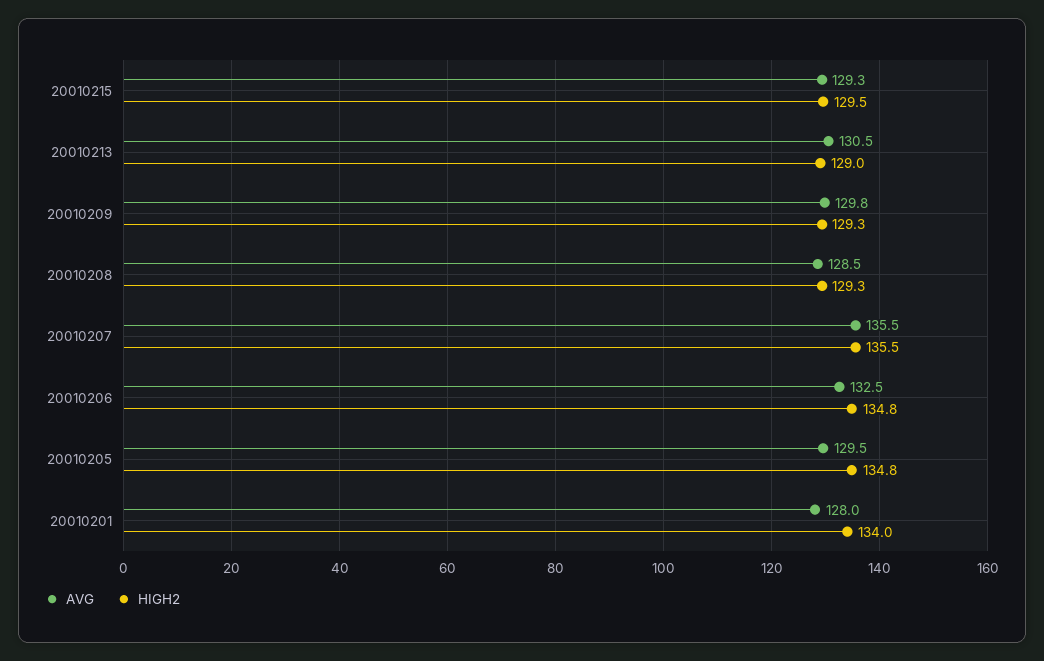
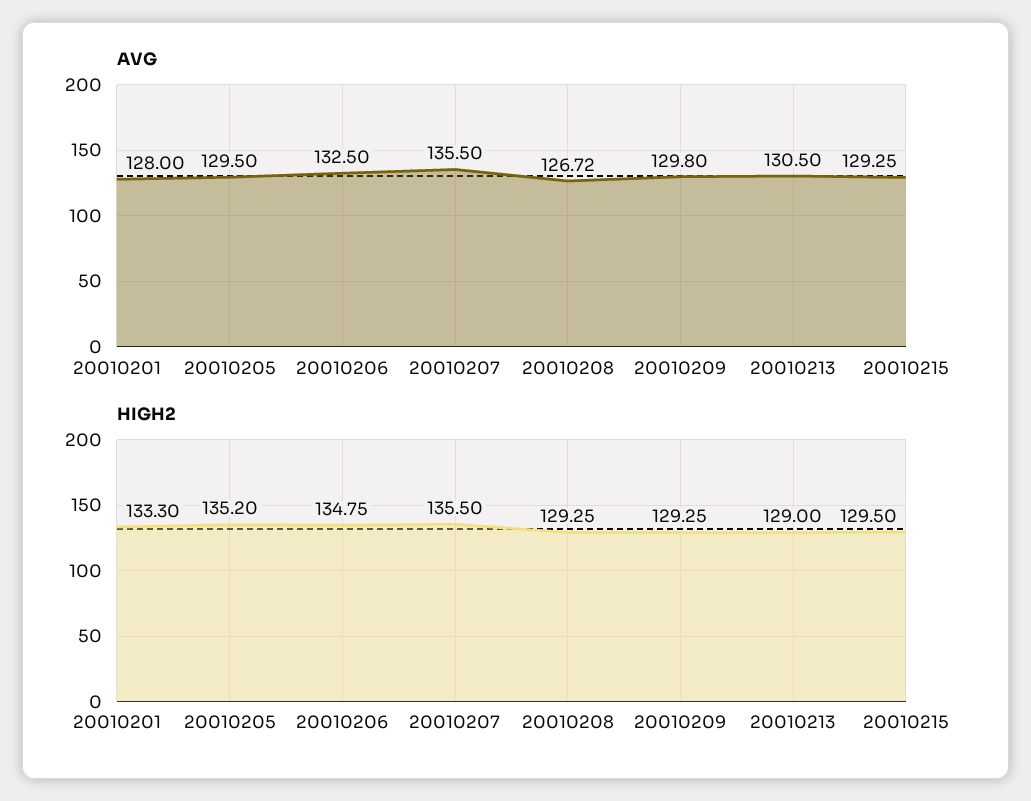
  {
    "AVG": {
      "20010215": 129.25,
      "20010213": 130.5,
      "20010209": 129.8,
-     "20010208": 128.5,
+     "20010208": 126.72,
      "20010207": 135.5,
      "20010206": 132.5,
      "20010205": 129.5,
      "20010201": 128
    },
    "HIGH2": {
      "20010215": 129.5,
      "20010213": 129,
      "20010209": 129.25,
      "20010208": 129.25,
      "20010207": 135.5,
      "20010206": 134.75,
-     "20010205": 134.8,
+     "20010205": 135.2,
-     "20010201": 134
+     "20010201": 133.3
    }
  }

